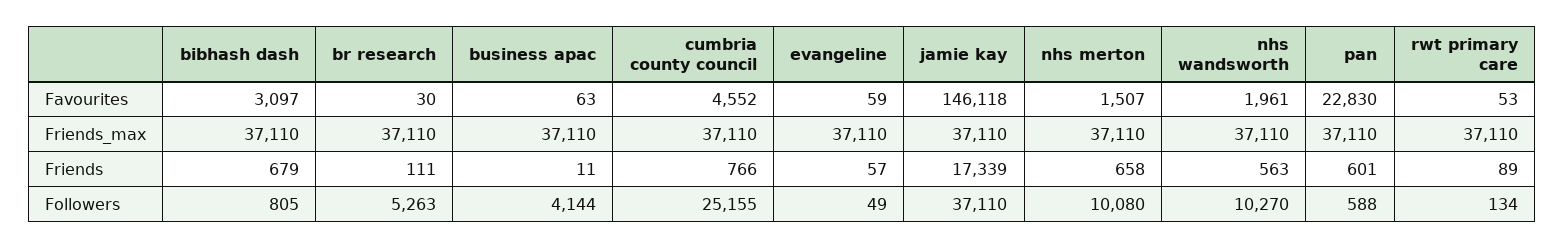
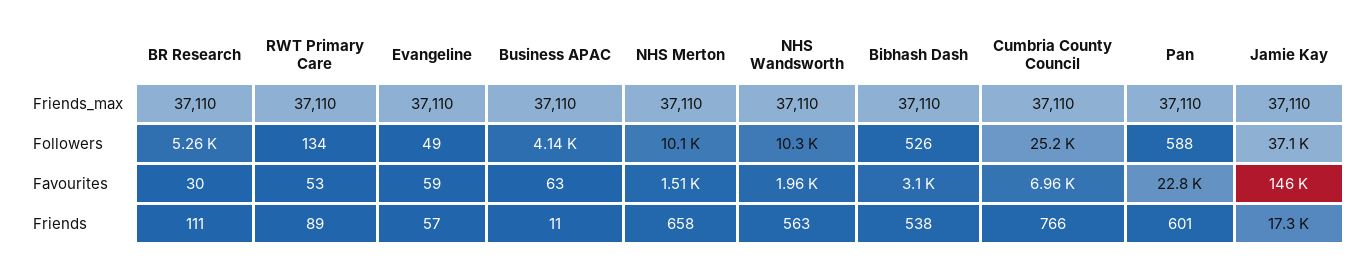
  {
    "bibhash dash": {
      "Favourites": 3097,
      "Friends_max": 37110,
-     "Friends": 679,
+     "Friends": 538,
-     "Followers": 805
+     "Followers": 526
    },
    "br research": {
      "Favourites": 30,
      "Friends_max": 37110,
      "Friends": 111,
      "Followers": 5263
    },
    "business apac": {
      "Favourites": 63,
      "Friends_max": 37110,
      "Friends": 11,
      "Followers": 4144
    },
    "cumbria county council": {
-     "Favourites": 4552,
+     "Favourites": 6960,
      "Friends_max": 37110,
      "Friends": 766,
      "Followers": 25155
    },
    "evangeline": {
      "Favourites": 59,
      "Friends_max": 37110,
      "Friends": 57,
      "Followers": 49
    },
    "jamie kay": {
      "Favourites": 146118,
      "Friends_max": 37110,
      "Friends": 17339,
      "Followers": 37110
    },
    "nhs merton": {
      "Favourites": 1507,
      "Friends_max": 37110,
      "Friends": 658,
      "Followers": 10080
    },
    "nhs wandsworth": {
      "Favourites": 1961,
      "Friends_max": 37110,
      "Friends": 563,
      "Followers": 10270
    },
    "pan": {
      "Favourites": 22830,
      "Friends_max": 37110,
      "Friends": 601,
      "Followers": 588
    },
    "rwt primary care": {
      "Favourites": 53,
      "Friends_max": 37110,
      "Friends": 89,
      "Followers": 134
    }
  }

